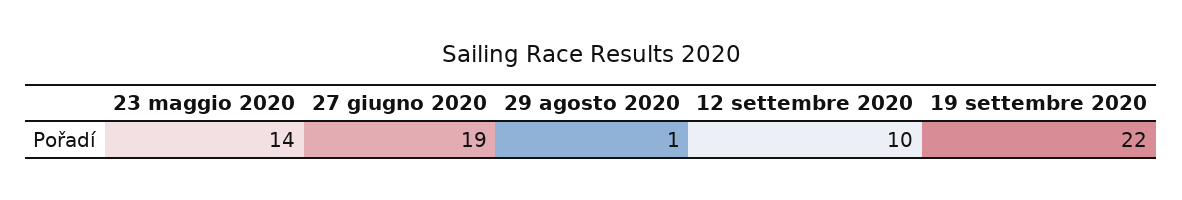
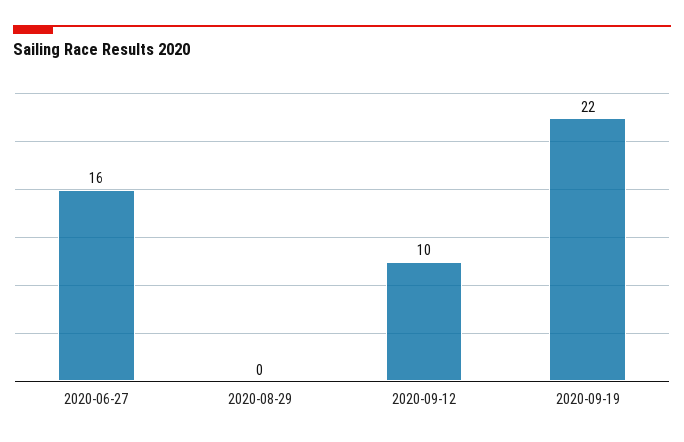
  {
-   "23 maggio 2020": 14,
-   "27 giugno 2020": 19,
+   "27 giugno 2020": 16,
-   "29 agosto 2020": 1,
+   "29 agosto 2020": 0,
    "12 settembre 2020": 10,
    "19 settembre 2020": 22
  }

